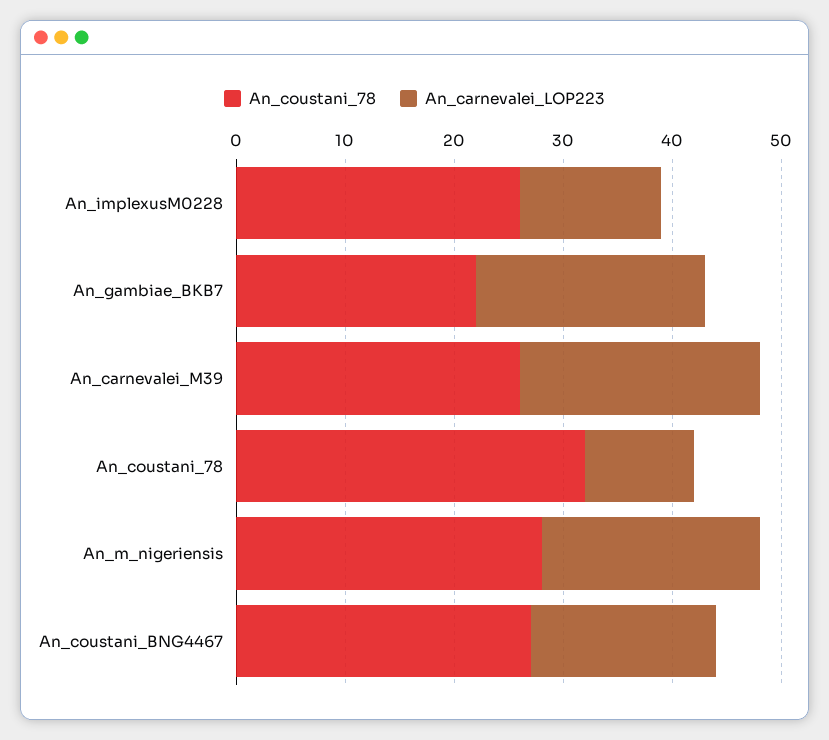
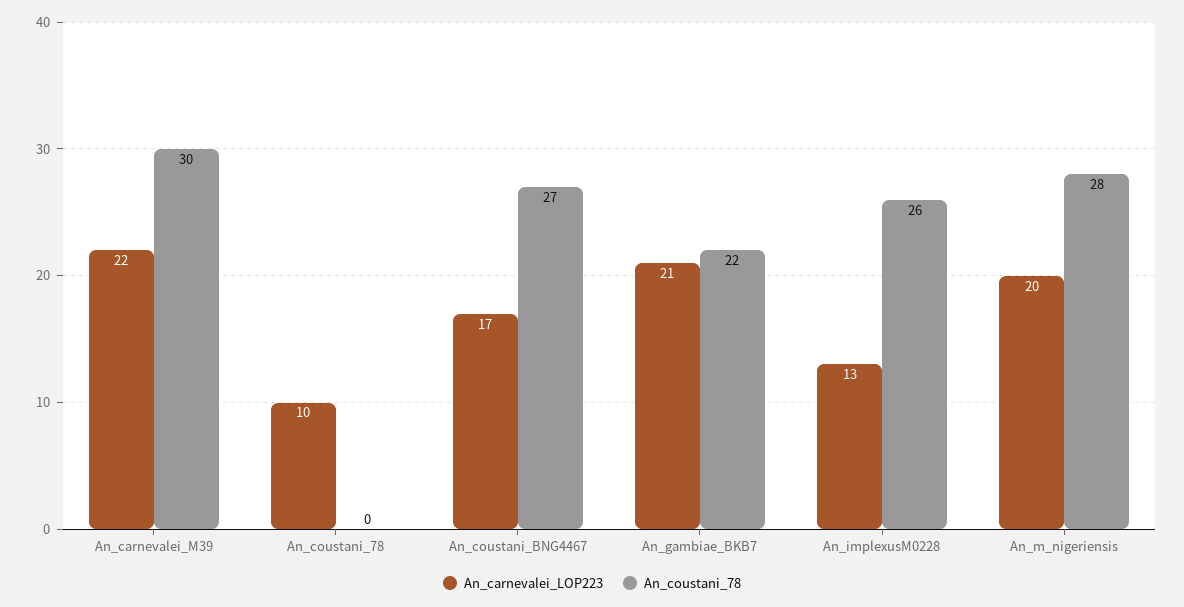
  {
    "An_coustani_78": {
      "An_implexusM0228": 26,
      "An_gambiae_BKB7": 22,
-     "An_carnevalei_M39": 26,
+     "An_carnevalei_M39": 30,
-     "An_coustani_78": 32,
+     "An_coustani_78": 0,
      "An_m_nigeriensis": 28,
      "An_coustani_BNG4467": 27
    },
    "An_carnevalei_LOP223": {
      "An_implexusM0228": 13,
      "An_gambiae_BKB7": 21,
      "An_carnevalei_M39": 22,
      "An_coustani_78": 10,
      "An_m_nigeriensis": 20,
      "An_coustani_BNG4467": 17
    }
  }

